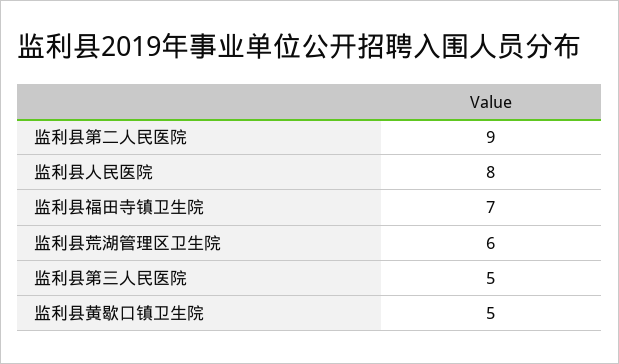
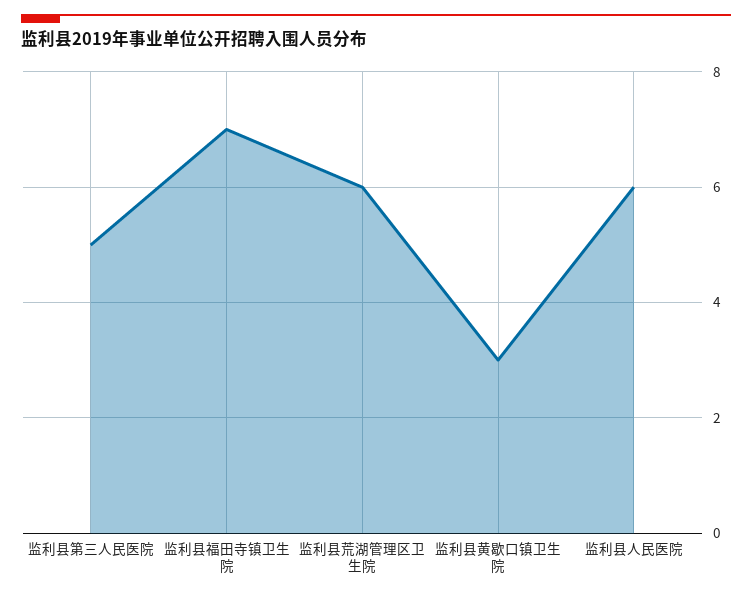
  {
-   "监利县第二人民医院": 9,
-   "监利县人民医院": 8,
+   "监利县人民医院": 6,
    "监利县福田寺镇卫生院": 7,
    "监利县荒湖管理区卫生院": 6,
    "监利县第三人民医院": 5,
-   "监利县黄歇口镇卫生院": 5
+   "监利县黄歇口镇卫生院": 3
  }

